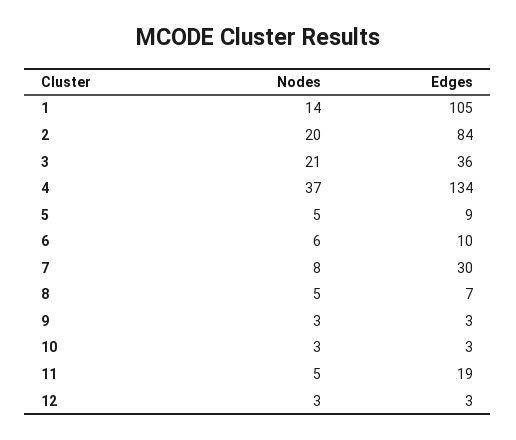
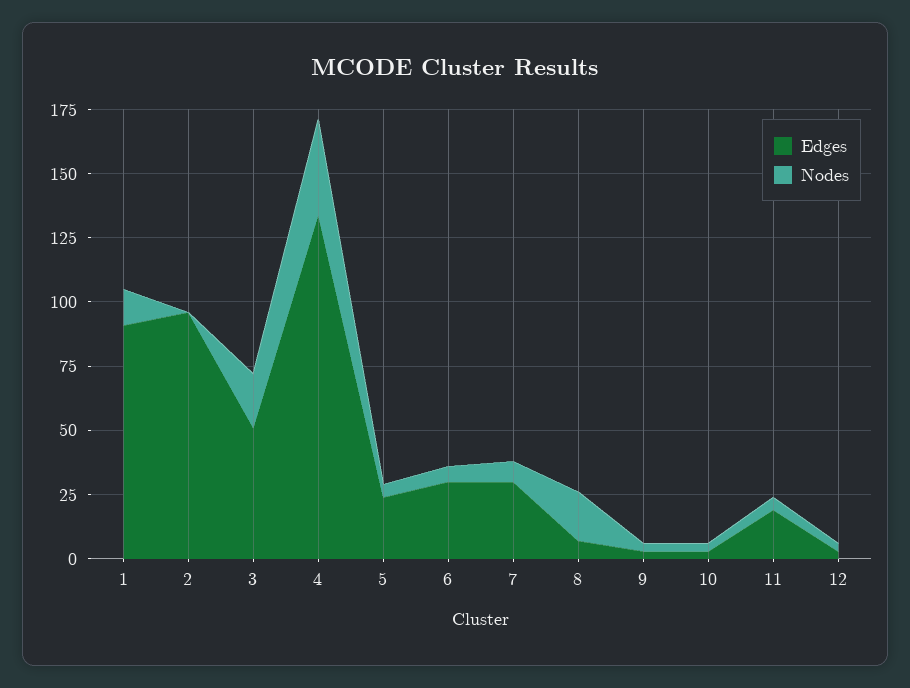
  {
    "Nodes": {
      "1": 14,
-     "2": 20,
+     "2": 0,
      "3": 21,
      "4": 37,
      "5": 5,
      "6": 6,
      "7": 8,
-     "8": 5,
+     "8": 20,
      "9": 3,
      "10": 3,
      "11": 5,
      "12": 3
    },
    "Edges": {
-     "1": 105,
+     "1": 90,
-     "2": 84,
+     "2": 95,
-     "3": 36,
+     "3": 50,
      "4": 134,
-     "5": 9,
+     "5": 25,
-     "6": 10,
+     "6": 30,
      "7": 30,
      "8": 7,
      "9": 3,
      "10": 3,
      "11": 19,
      "12": 3
    }
  }

